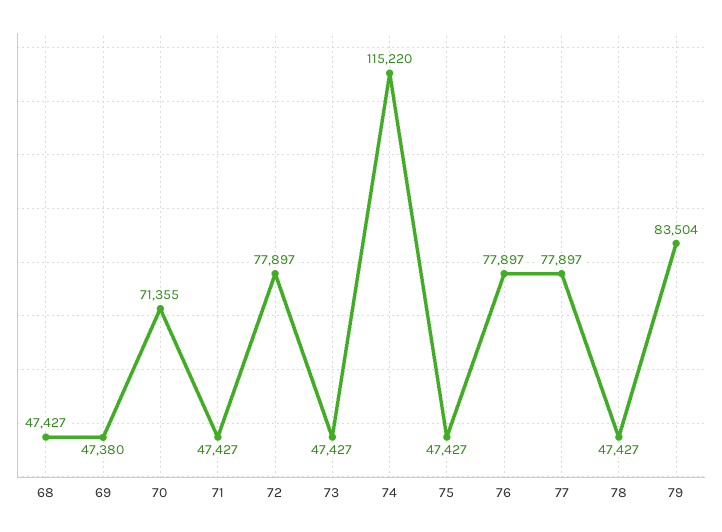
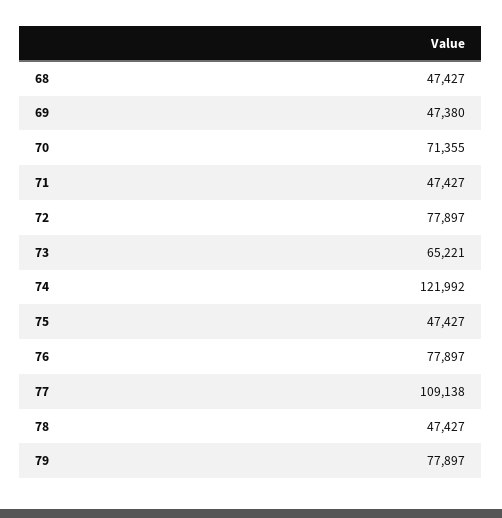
  {
    "68": 47427,
    "69": 47380,
    "70": 71355,
    "71": 47427,
    "72": 77897,
-   "73": 47427,
+   "73": 65221,
-   "74": 115220,
+   "74": 121992,
    "75": 47427,
    "76": 77897,
-   "77": 77897,
+   "77": 109138,
    "78": 47427,
-   "79": 83504
+   "79": 77897
  }

